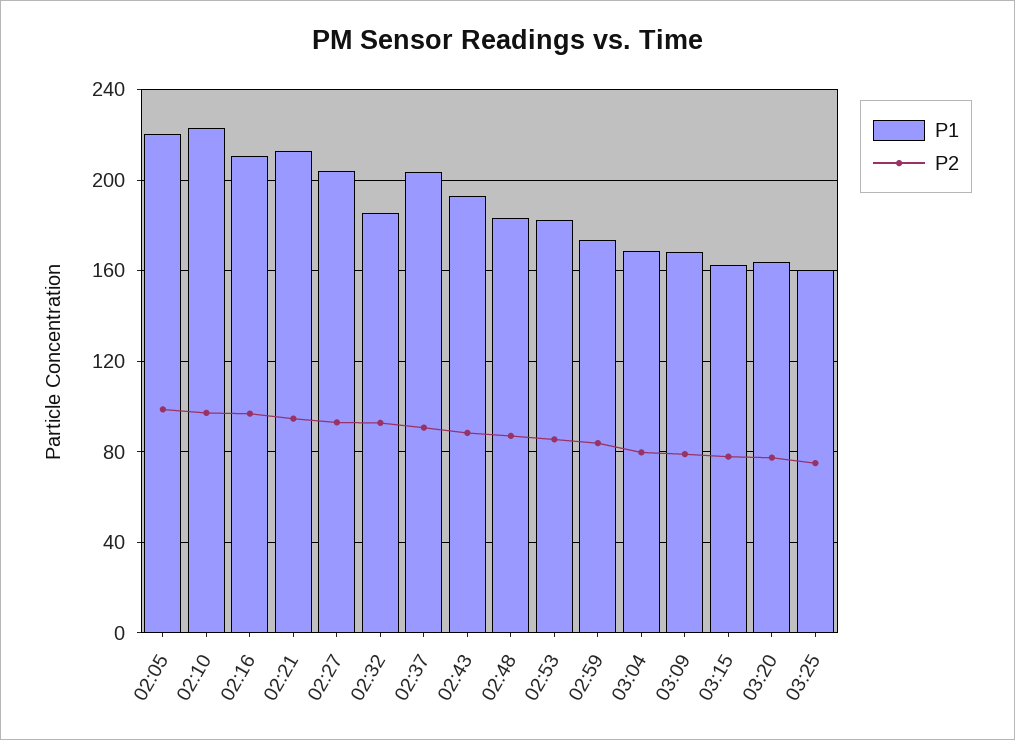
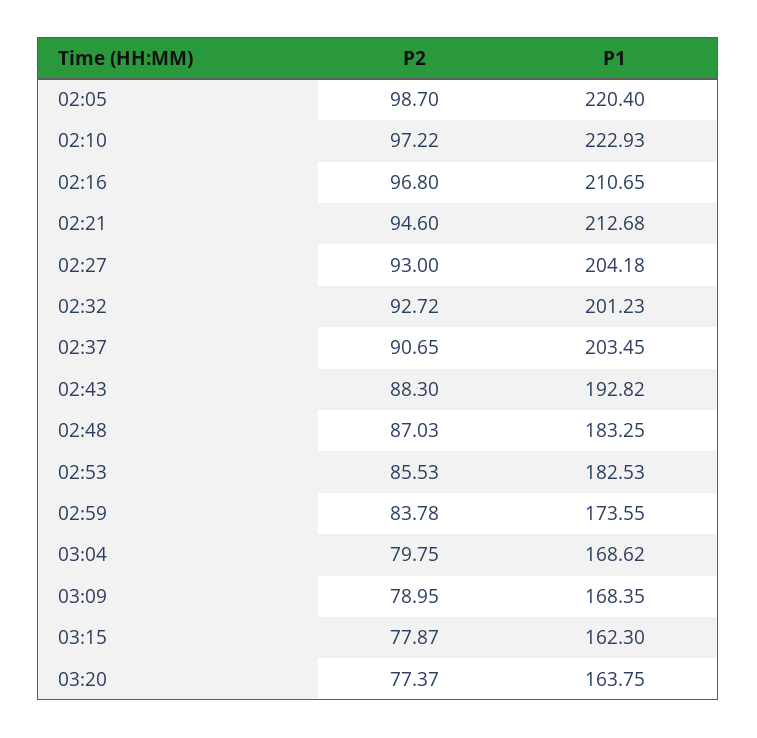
  {
    "P1": {
      "02:05": 220.4,
      "02:10": 222.93,
      "02:16": 210.65,
      "02:21": 212.68,
      "02:27": 204.18,
-     "02:32": 185,
+     "02:32": 201.23,
      "02:37": 203.45,
      "02:43": 192.82,
      "02:48": 183.25,
      "02:53": 182.53,
      "02:59": 173.55,
      "03:04": 168.62,
      "03:09": 168.35,
      "03:15": 162.3,
-     "03:20": 163.75,
+     "03:20": 163.75
-     "03:25": 160
    },
    "P2": {
      "02:05": 98.7,
      "02:10": 97.22,
      "02:16": 96.8,
      "02:21": 94.6,
      "02:27": 93,
      "02:32": 92.72,
      "02:37": 90.65,
      "02:43": 88.3,
      "02:48": 87.03,
      "02:53": 85.53,
      "02:59": 83.78,
      "03:04": 79.75,
      "03:09": 78.95,
      "03:15": 77.87,
-     "03:20": 77.37,
+     "03:20": 77.37
-     "03:25": 75
    }
  }

